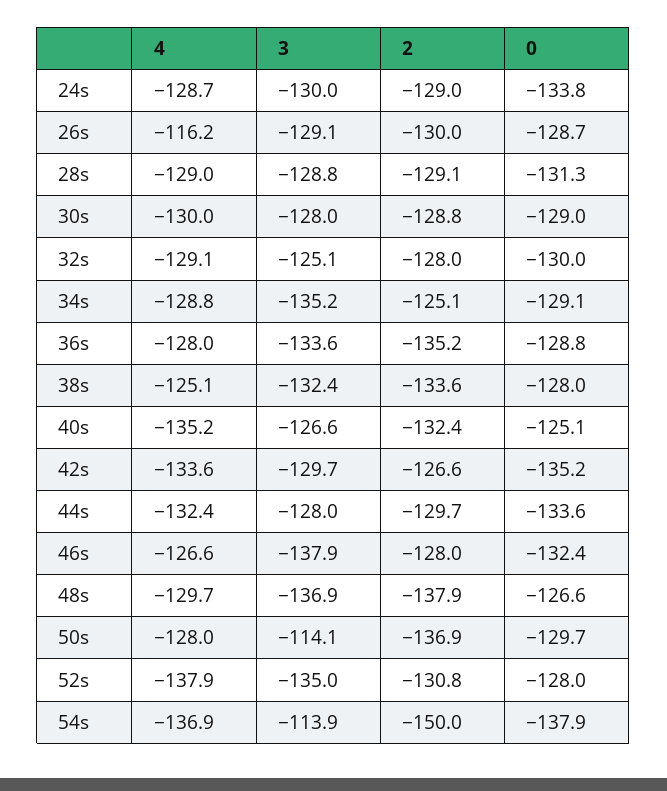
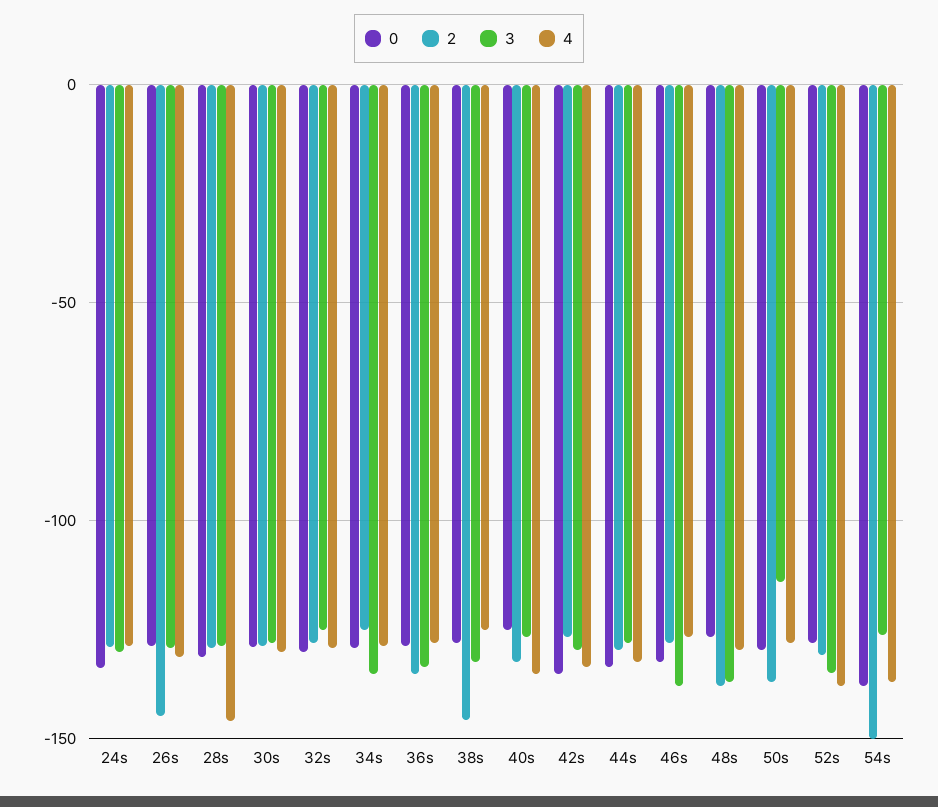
  {
    "4": {
      "24s": -128.7,
-     "26s": -116.2,
+     "26s": -130,
-     "28s": -129,
+     "28s": -145,
      "30s": -130,
      "32s": -129.1,
      "34s": -128.8,
      "36s": -128,
      "38s": -125.1,
      "40s": -135.2,
      "42s": -133.6,
      "44s": -132.4,
      "46s": -126.6,
      "48s": -129.7,
      "50s": -128,
      "52s": -137.9,
      "54s": -136.9
    },
    "3": {
      "24s": -130,
      "26s": -129.1,
      "28s": -128.8,
      "30s": -128,
      "32s": -125.1,
      "34s": -135.2,
      "36s": -133.6,
      "38s": -132.4,
      "40s": -126.6,
      "42s": -129.7,
      "44s": -128,
      "46s": -137.9,
      "48s": -136.9,
      "50s": -114.1,
      "52s": -135,
-     "54s": -113.9
+     "54s": -125
    },
    "2": {
      "24s": -129,
-     "26s": -130,
+     "26s": -145,
      "28s": -129.1,
      "30s": -128.8,
      "32s": -128,
      "34s": -125.1,
      "36s": -135.2,
-     "38s": -133.6,
+     "38s": -145,
      "40s": -132.4,
      "42s": -126.6,
      "44s": -129.7,
      "46s": -128,
      "48s": -137.9,
      "50s": -136.9,
      "52s": -130.8,
      "54s": -150
    },
    "0": {
      "24s": -133.8,
      "26s": -128.7,
      "28s": -131.3,
      "30s": -129,
      "32s": -130,
      "34s": -129.1,
      "36s": -128.8,
      "38s": -128,
      "40s": -125.1,
      "42s": -135.2,
      "44s": -133.6,
      "46s": -132.4,
      "48s": -126.6,
      "50s": -129.7,
      "52s": -128,
      "54s": -137.9
    }
  }

